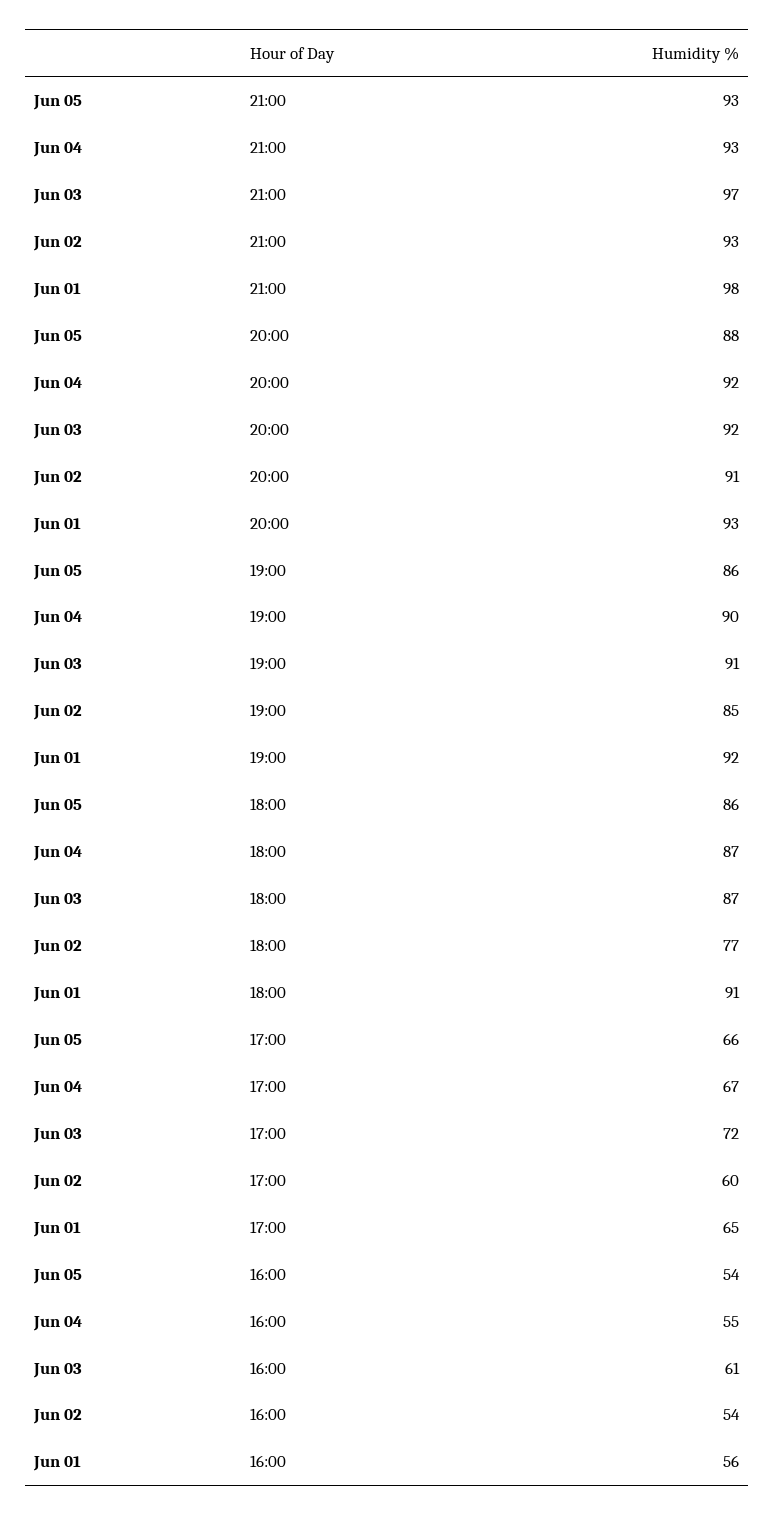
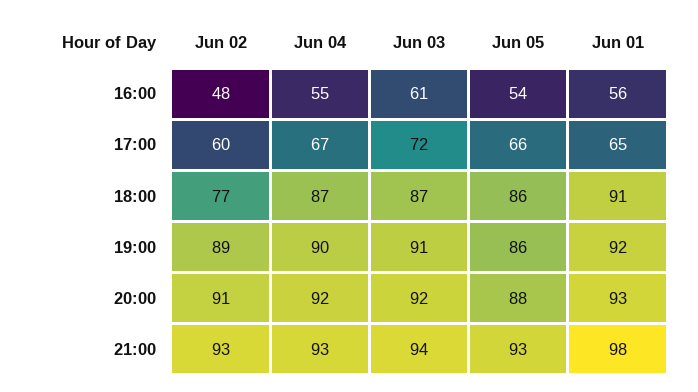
  {
    "Jun 05": {
      "21:00": 93,
      "20:00": 88,
      "19:00": 86,
      "18:00": 86,
      "17:00": 66,
      "16:00": 54
    },
    "Jun 04": {
      "21:00": 93,
      "20:00": 92,
      "19:00": 90,
      "18:00": 87,
      "17:00": 67,
      "16:00": 55
    },
    "Jun 03": {
-     "21:00": 97,
+     "21:00": 94,
      "20:00": 92,
      "19:00": 91,
      "18:00": 87,
      "17:00": 72,
      "16:00": 61
    },
    "Jun 02": {
      "21:00": 93,
      "20:00": 91,
-     "19:00": 85,
+     "19:00": 89,
      "18:00": 77,
      "17:00": 60,
-     "16:00": 54
+     "16:00": 48
    },
    "Jun 01": {
      "21:00": 98,
      "20:00": 93,
      "19:00": 92,
      "18:00": 91,
      "17:00": 65,
      "16:00": 56
    }
  }

